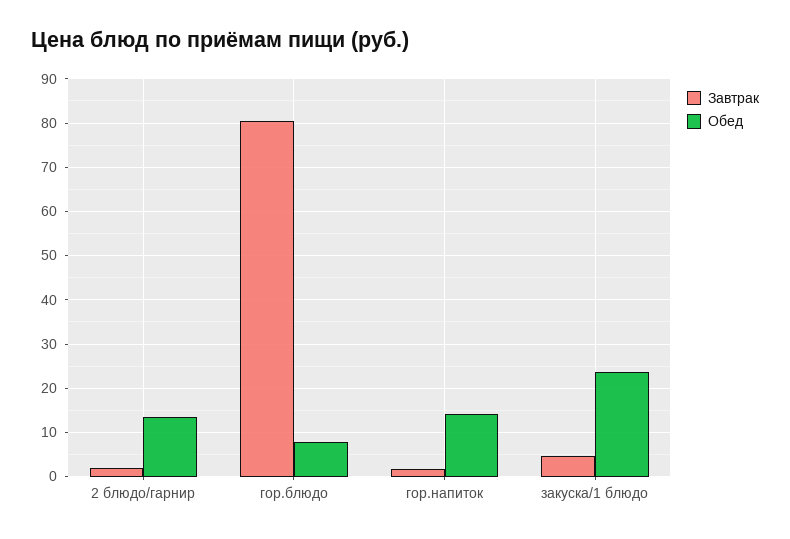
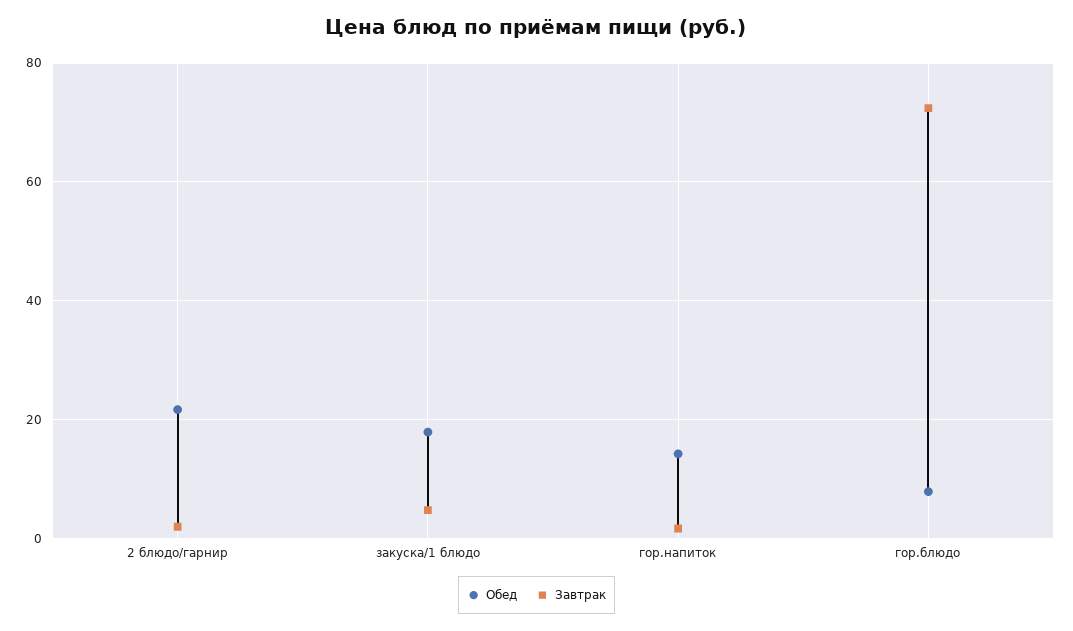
  {
    "Завтрак": {
      "2 блюдо/гарнир": 2,
-     "гор.блюдо": 80,
+     "гор.блюдо": 72,
      "гор.напиток": 2,
      "закуска/1 блюдо": 4
    },
    "Обед": {
-     "2 блюдо/гарнир": 14,
+     "2 блюдо/гарнир": 22,
      "гор.блюдо": 8,
      "гор.напиток": 14,
-     "закуска/1 блюдо": 24
+     "закуска/1 блюдо": 18
    }
  }

